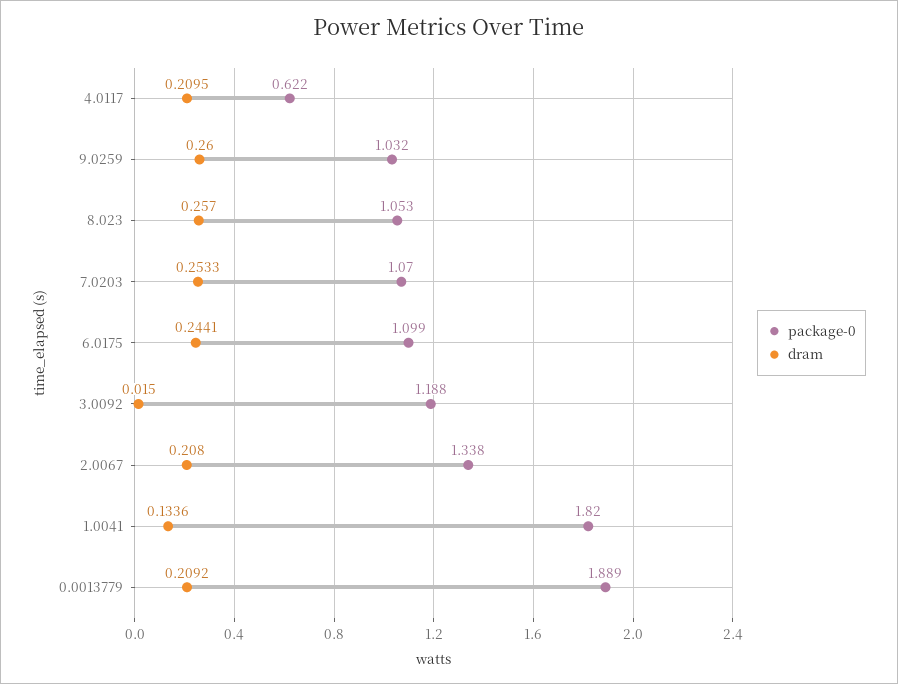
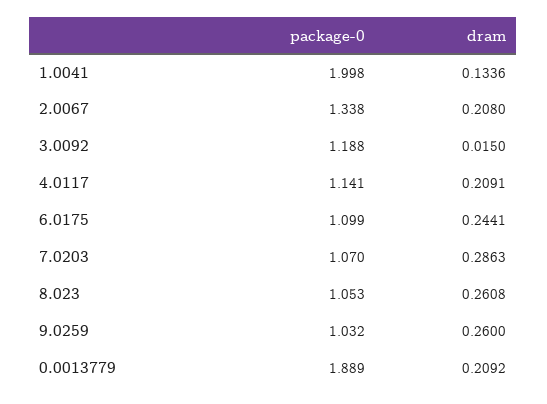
  {
    "package-0": {
-     "4.0117": 0.622,
+     "4.0117": 1.141,
      "9.0259": 1.032,
      "8.023": 1.053,
      "7.0203": 1.07,
      "6.0175": 1.099,
      "3.0092": 1.188,
      "2.0067": 1.338,
-     "1.0041": 1.82,
+     "1.0041": 1.998,
      "0.0013779": 1.889
    },
    "dram": {
-     "4.0117": 0.2095,
+     "4.0117": 0.2091,
      "9.0259": 0.26,
-     "8.023": 0.257,
+     "8.023": 0.2608,
-     "7.0203": 0.2533,
+     "7.0203": 0.2863,
      "6.0175": 0.2441,
      "3.0092": 0.015,
      "2.0067": 0.208,
      "1.0041": 0.1336,
      "0.0013779": 0.2092
    }
  }

